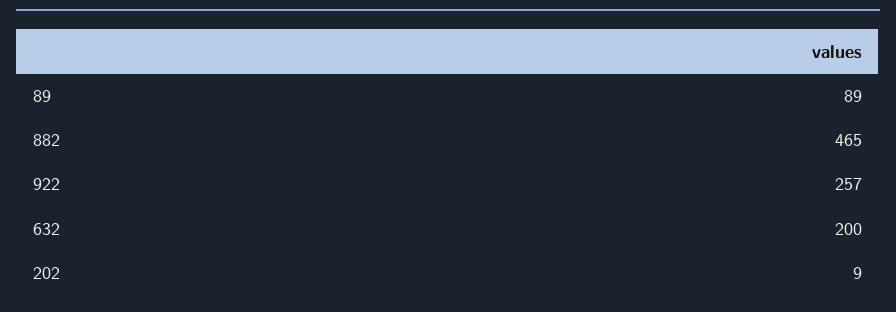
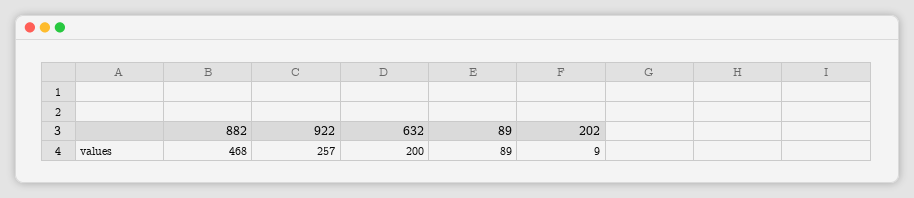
  {
    "89": 89,
-   "882": 465,
+   "882": 468,
    "922": 257,
    "632": 200,
    "202": 9
  }

